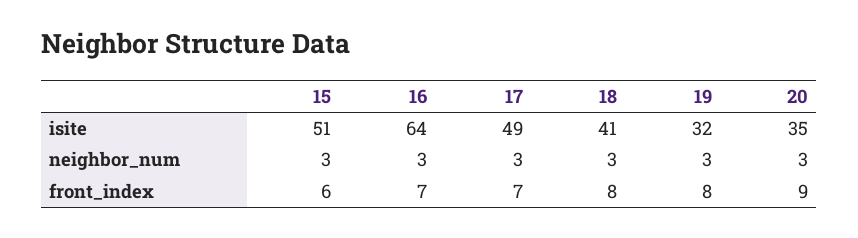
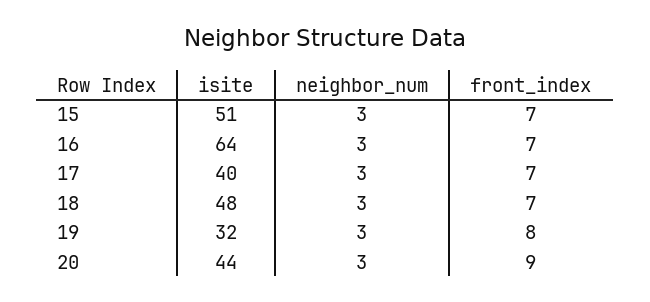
  {
    "15": {
      "isite": 51,
      "neighbor_num": 3,
-     "front_index": 6
+     "front_index": 7
    },
    "16": {
      "isite": 64,
      "neighbor_num": 3,
      "front_index": 7
    },
    "17": {
-     "isite": 49,
+     "isite": 40,
      "neighbor_num": 3,
      "front_index": 7
    },
    "18": {
-     "isite": 41,
+     "isite": 48,
      "neighbor_num": 3,
-     "front_index": 8
+     "front_index": 7
    },
    "19": {
      "isite": 32,
      "neighbor_num": 3,
      "front_index": 8
    },
    "20": {
-     "isite": 35,
+     "isite": 44,
      "neighbor_num": 3,
      "front_index": 9
    }
  }

